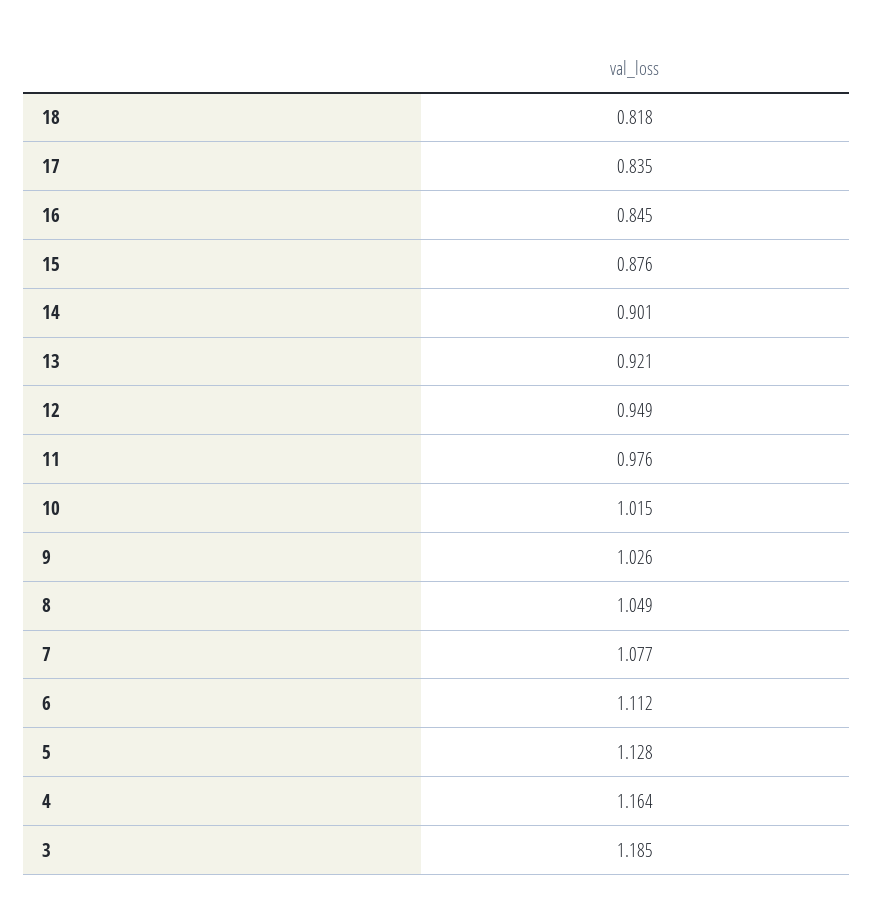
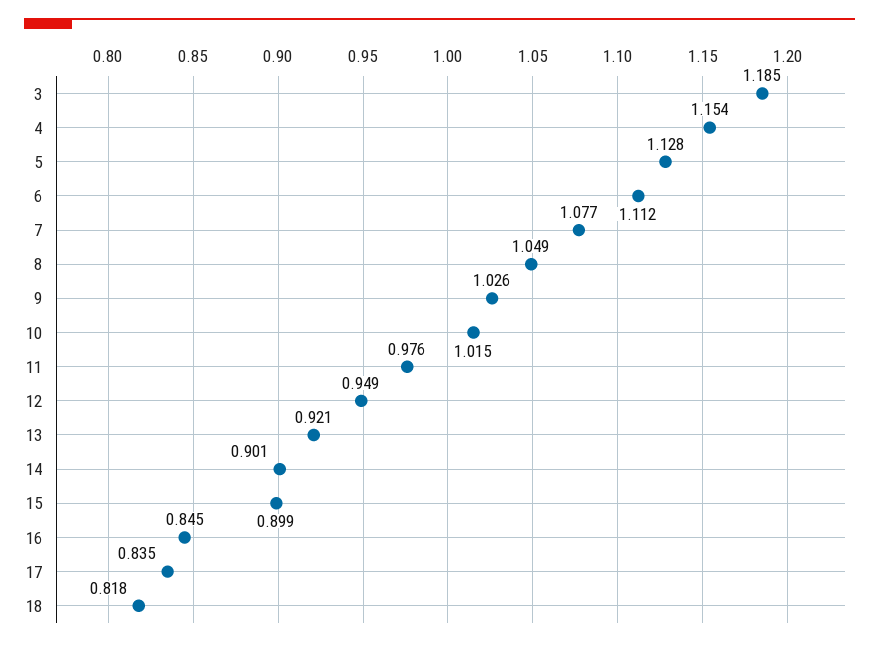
  {
    "18": 0.818,
    "17": 0.835,
    "16": 0.845,
-   "15": 0.876,
+   "15": 0.899,
    "14": 0.901,
    "13": 0.921,
    "12": 0.949,
    "11": 0.976,
    "10": 1.015,
    "9": 1.026,
    "8": 1.049,
    "7": 1.077,
    "6": 1.112,
    "5": 1.128,
-   "4": 1.164,
+   "4": 1.154,
    "3": 1.185
  }

